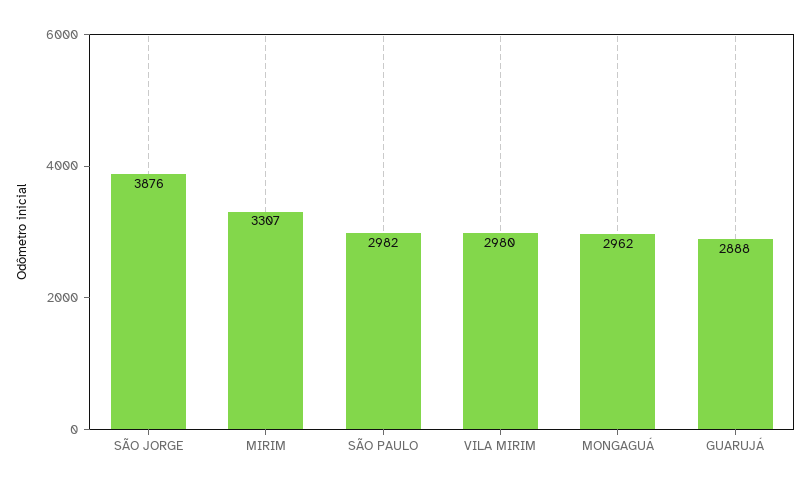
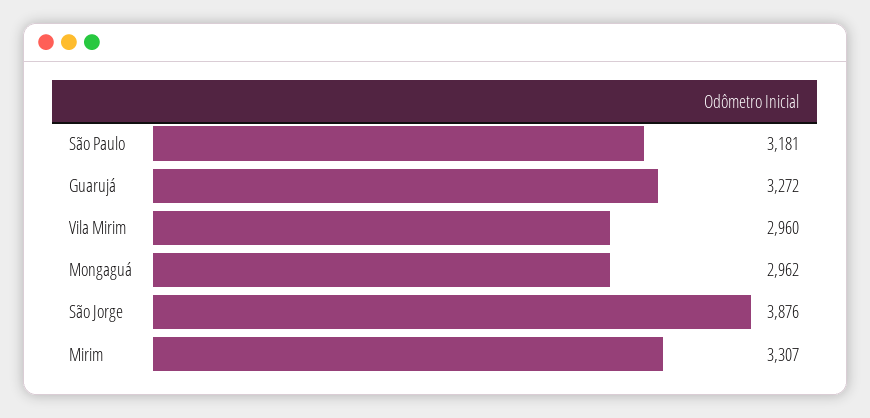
  {
    "SÃO JORGE": 3876,
    "MIRIM": 3307,
-   "SÃO PAULO": 2982,
+   "SÃO PAULO": 3181,
-   "VILA MIRIM": 2980,
+   "VILA MIRIM": 2960,
    "MONGAGUÁ": 2962,
-   "GUARUJÁ": 2888
+   "GUARUJÁ": 3272
  }

